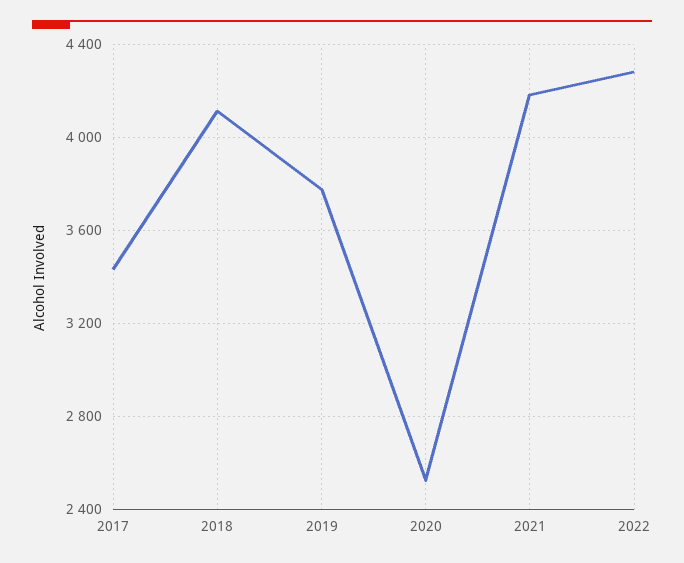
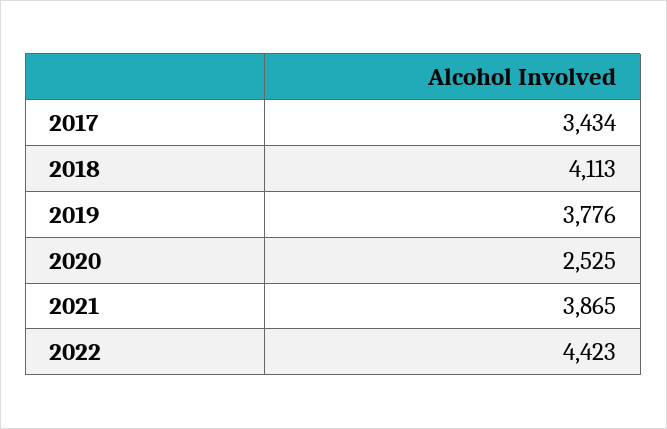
  {
    "2017": 3434,
    "2018": 4113,
    "2019": 3776,
    "2020": 2525,
-   "2021": 4200,
+   "2021": 3865,
-   "2022": 4300
+   "2022": 4423
  }

